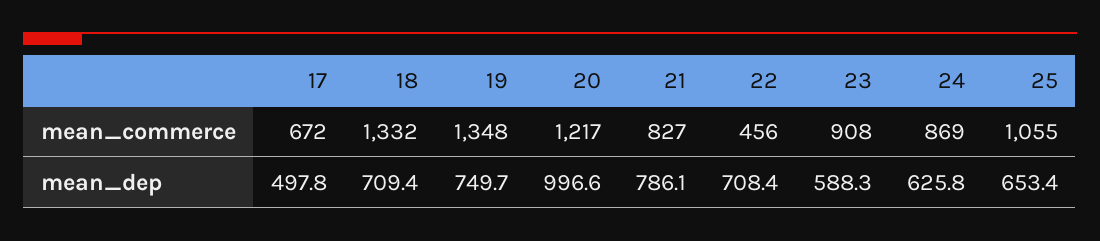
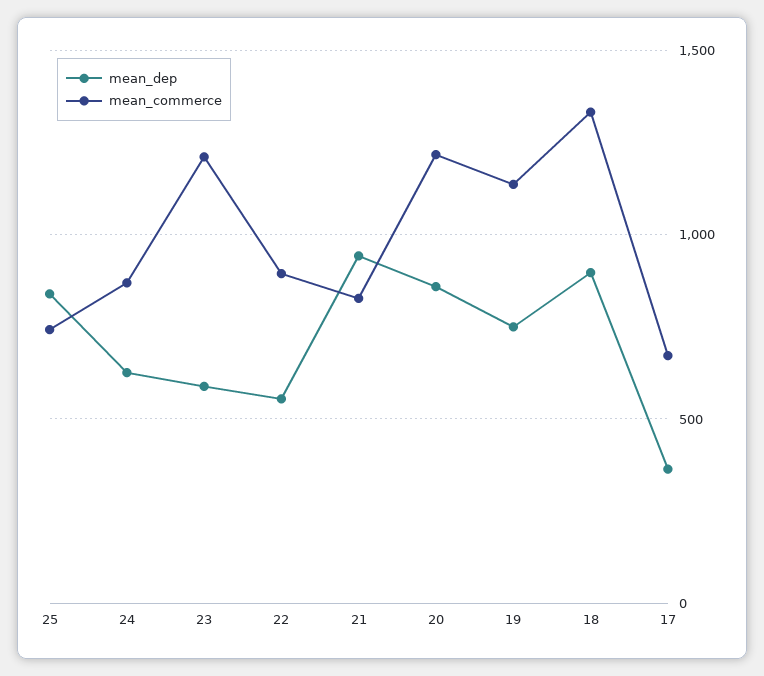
  {
    "mean_commerce": {
      "17": 672,
      "18": 1332,
-     "19": 1348,
+     "19": 1150,
      "20": 1217,
      "21": 827,
-     "22": 456,
+     "22": 900,
-     "23": 908,
+     "23": 1200,
      "24": 869,
-     "25": 1055
+     "25": 750
    },
    "mean_dep": {
-     "17": 497.8,
+     "17": 350,
-     "18": 709.4,
+     "18": 900,
      "19": 749.7,
-     "20": 996.6,
+     "20": 850,
-     "21": 786.1,
+     "21": 950,
-     "22": 708.4,
+     "22": 550,
      "23": 588.3,
      "24": 625.8,
-     "25": 653.4
+     "25": 850
    }
  }

